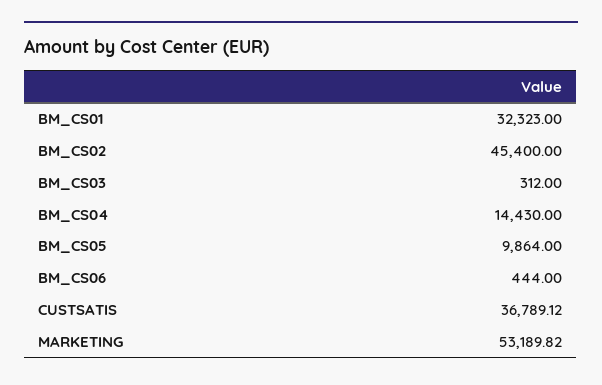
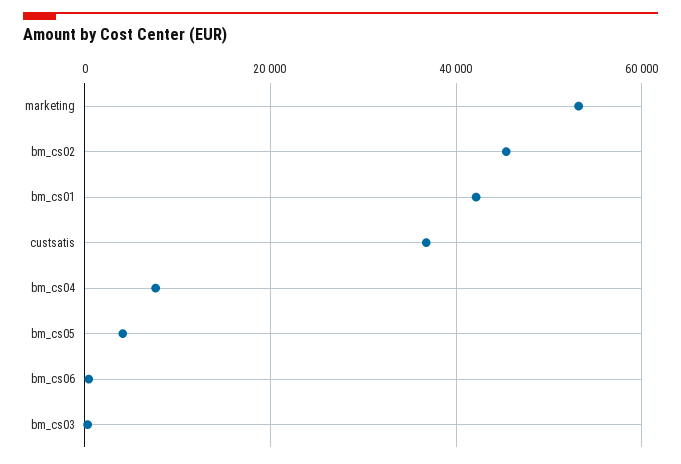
  {
-   "BM_CS01": 32323,
+   "BM_CS01": 42000,
    "BM_CS02": 45400,
    "BM_CS03": 312,
-   "BM_CS04": 14430,
+   "BM_CS04": 8000,
-   "BM_CS05": 9864,
+   "BM_CS05": 4000,
    "BM_CS06": 444,
    "CUSTSATIS": 36789.12,
    "MARKETING": 53189.82
  }

